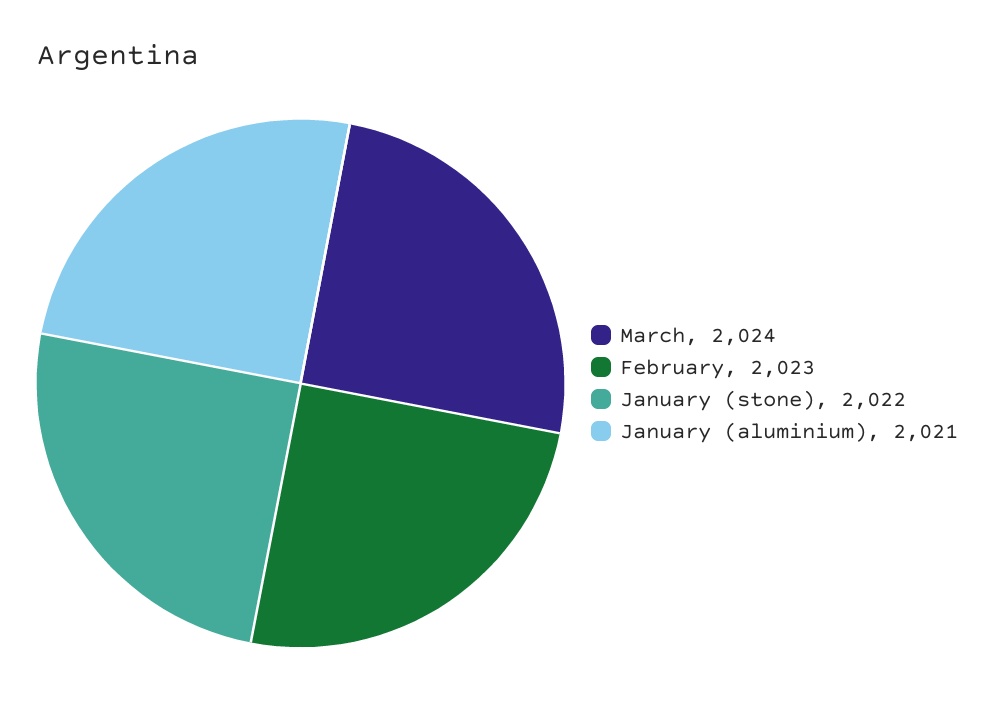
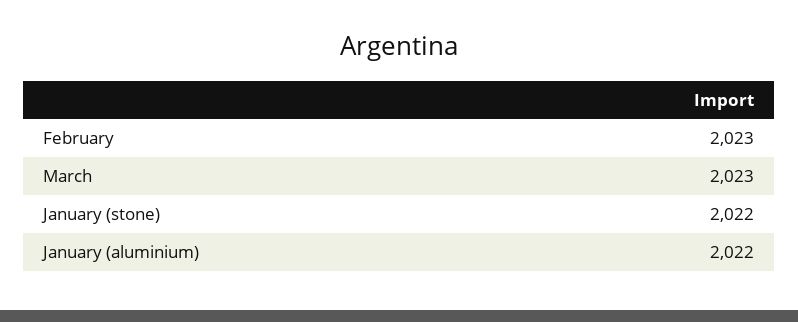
  {
-   "March": 2024,
+   "March": 2023,
    "February": 2023,
    "January (stone)": 2022,
-   "January (aluminium)": 2021
+   "January (aluminium)": 2022
  }

